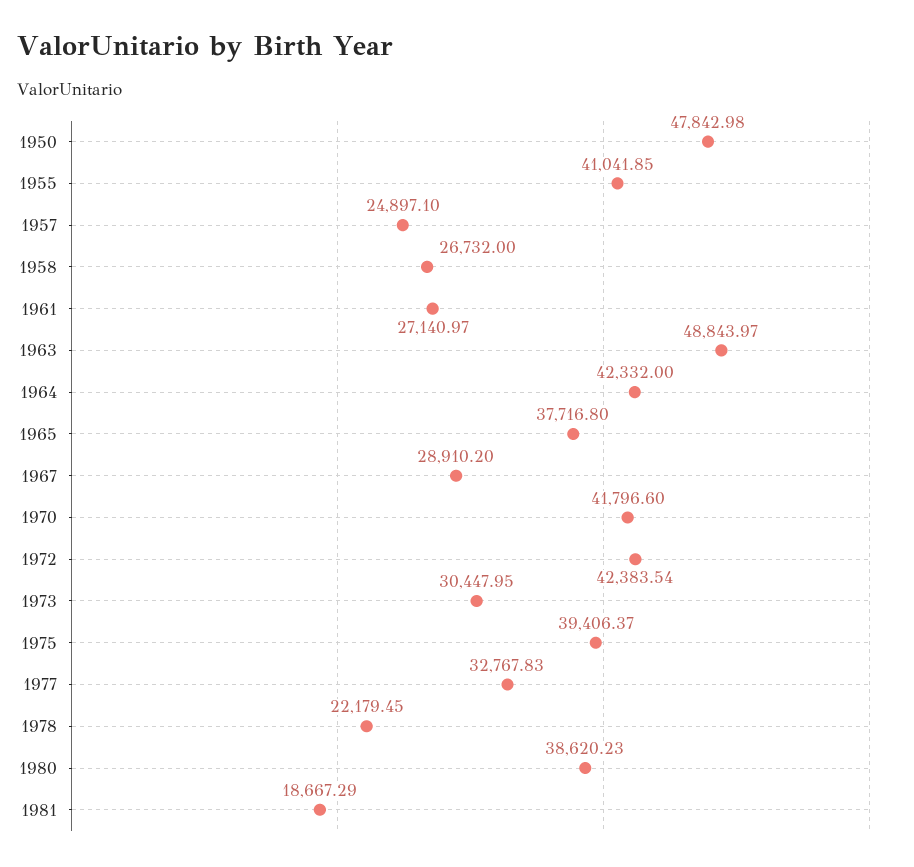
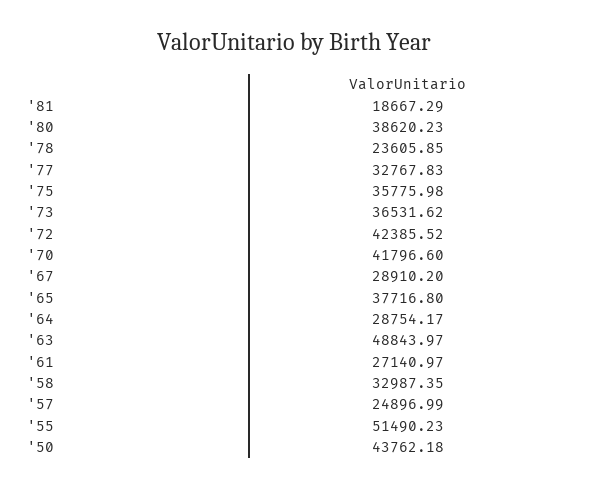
  {
-   "1950": 47842.98,
+   "1950": 43762.18,
-   "1955": 41041.85,
+   "1955": 51490.23,
-   "1957": 24897.1,
+   "1957": 24896.99,
-   "1958": 26732,
+   "1958": 32987.35,
    "1961": 27140.97,
    "1963": 48843.97,
-   "1964": 42332,
+   "1964": 28754.17,
    "1965": 37716.8,
    "1967": 28910.2,
    "1970": 41796.6,
-   "1972": 42383.54,
+   "1972": 42385.52,
-   "1973": 30447.95,
+   "1973": 36531.62,
-   "1975": 39406.37,
+   "1975": 35775.98,
    "1977": 32767.83,
-   "1978": 22179.45,
+   "1978": 23605.85,
    "1980": 38620.23,
    "1981": 18667.29
  }

